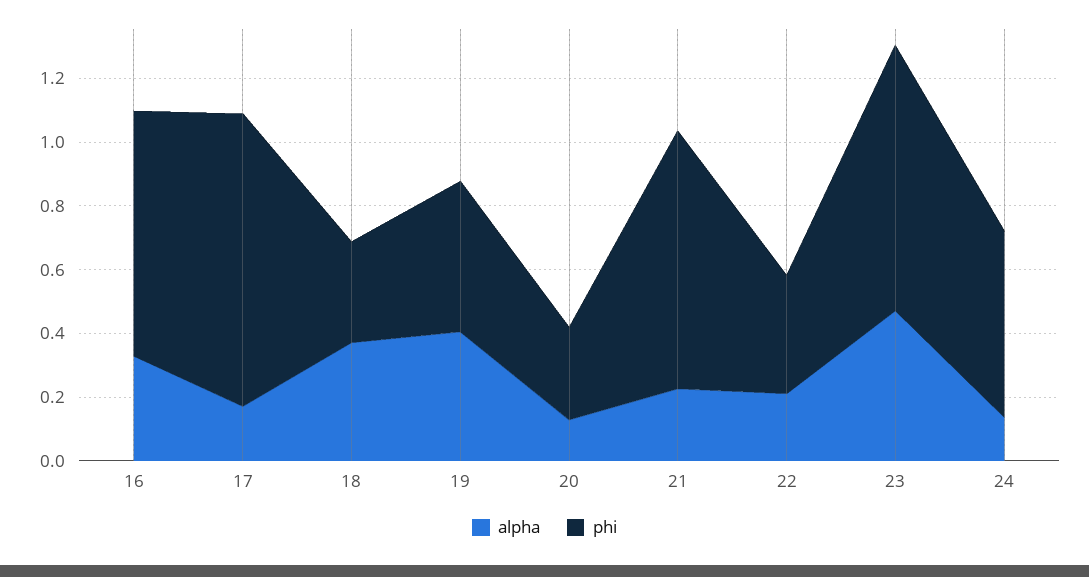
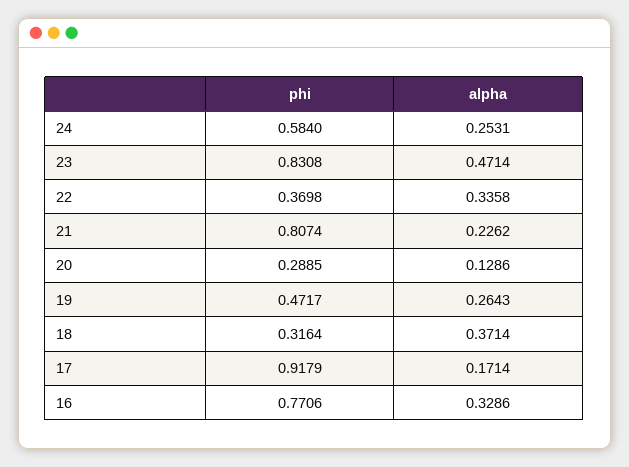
  {
    "alpha": {
      "16": 0.3286,
      "17": 0.1714,
      "18": 0.3714,
-     "19": 0.4,
+     "19": 0.2643,
      "20": 0.1286,
      "21": 0.2262,
-     "22": 0.2,
+     "22": 0.3358,
      "23": 0.4714,
-     "24": 0.15
+     "24": 0.2531
    },
    "phi": {
      "16": 0.7706,
      "17": 0.9179,
      "18": 0.3164,
      "19": 0.4717,
      "20": 0.2885,
      "21": 0.8074,
      "22": 0.3698,
      "23": 0.8308,
      "24": 0.584
    }
  }

